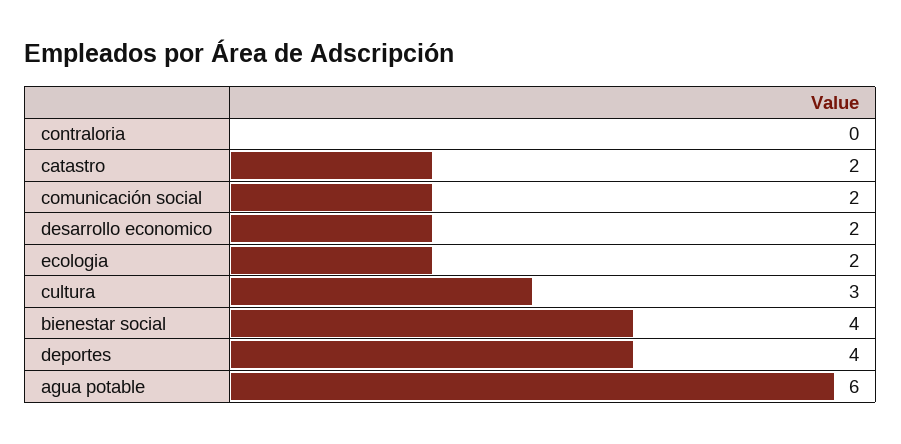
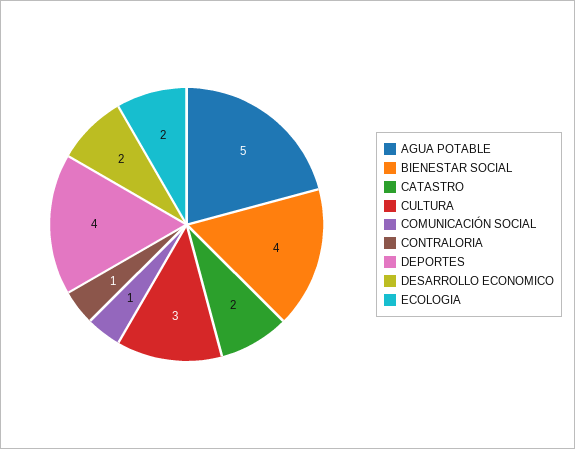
  {
-   "contraloria": 0,
+   "contraloria": 1,
    "catastro": 2,
-   "comunicación social": 2,
+   "comunicación social": 1,
    "desarrollo economico": 2,
    "ecologia": 2,
    "cultura": 3,
    "bienestar social": 4,
    "deportes": 4,
-   "agua potable": 6
+   "agua potable": 5
  }

